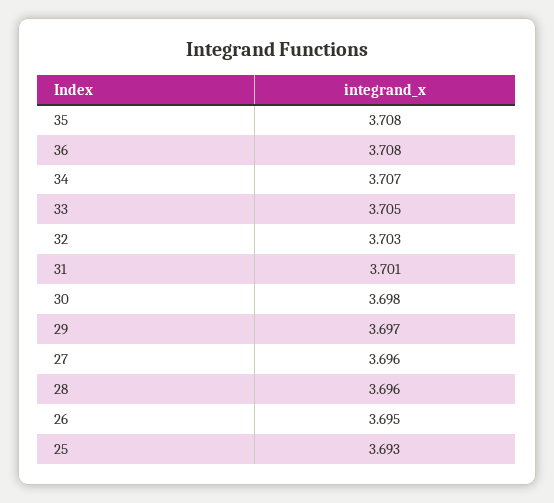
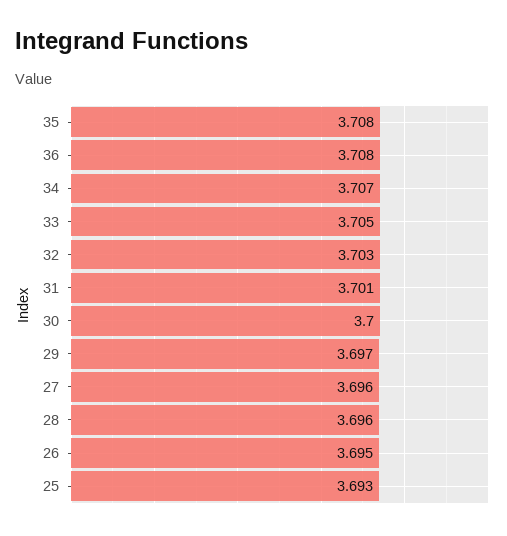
  {
    "35": 3.708,
    "36": 3.708,
    "34": 3.707,
    "33": 3.705,
    "32": 3.703,
    "31": 3.701,
-   "30": 3.698,
+   "30": 3.7,
    "29": 3.697,
    "27": 3.696,
    "28": 3.696,
    "26": 3.695,
    "25": 3.693
  }

